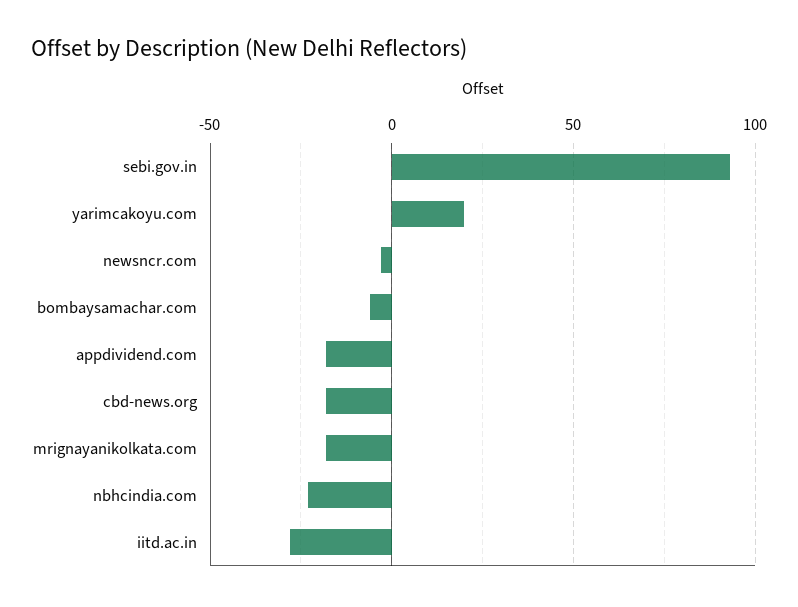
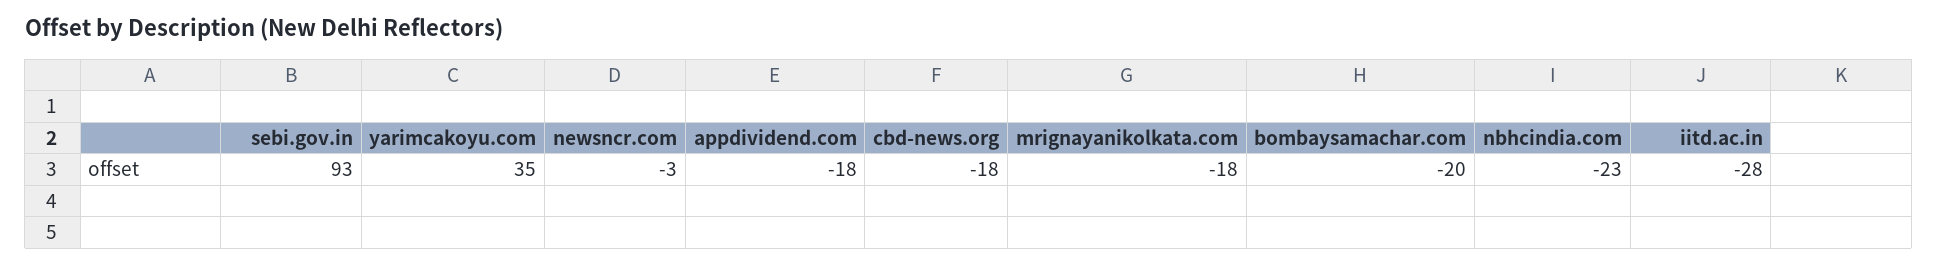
  {
    "sebi.gov.in": 93,
-   "yarimcakoyu.com": 20,
+   "yarimcakoyu.com": 35,
    "newsncr.com": -3,
-   "bombaysamachar.com": -5,
+   "bombaysamachar.com": -20,
    "appdividend.com": -18,
    "cbd-news.org": -18,
    "mrignayanikolkata.com": -18,
    "nbhcindia.com": -23,
    "iitd.ac.in": -28
  }

